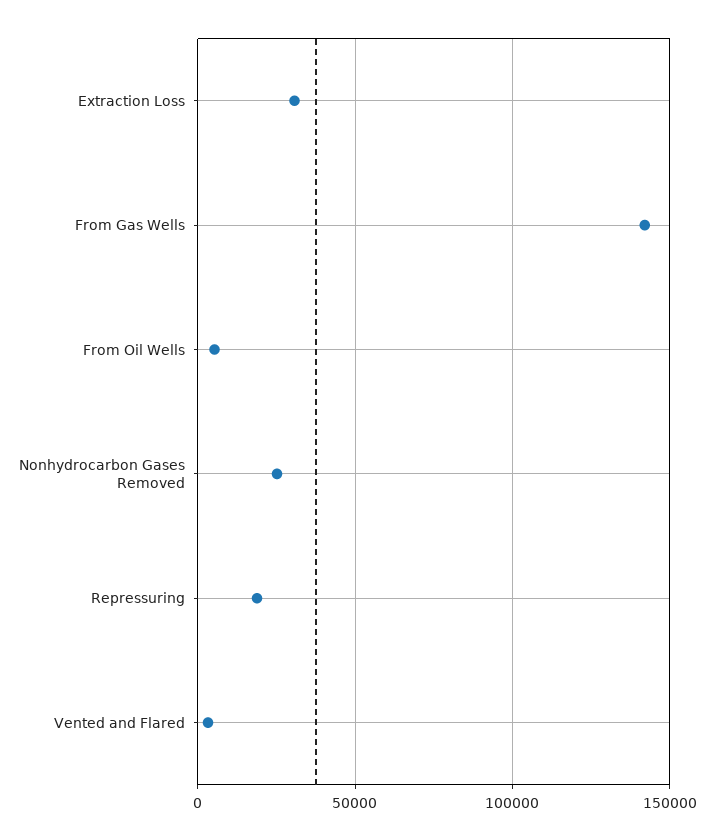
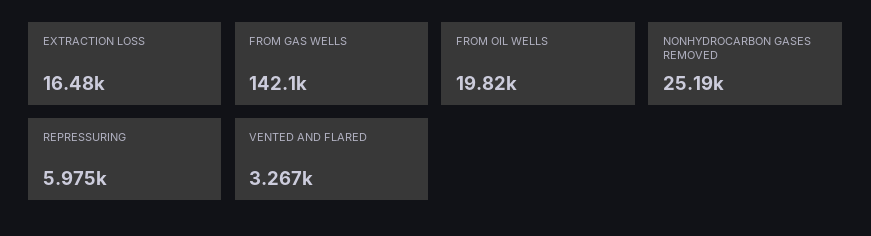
  {
-   "Extraction Loss": 30000,
+   "Extraction Loss": 16480,
    "From Gas Wells": 142100,
-   "From Oil Wells": 5000,
+   "From Oil Wells": 19820,
    "Nonhydrocarbon Gases Removed": 25190,
-   "Repressuring": 20000,
+   "Repressuring": 5975,
    "Vented and Flared": 3267
  }

